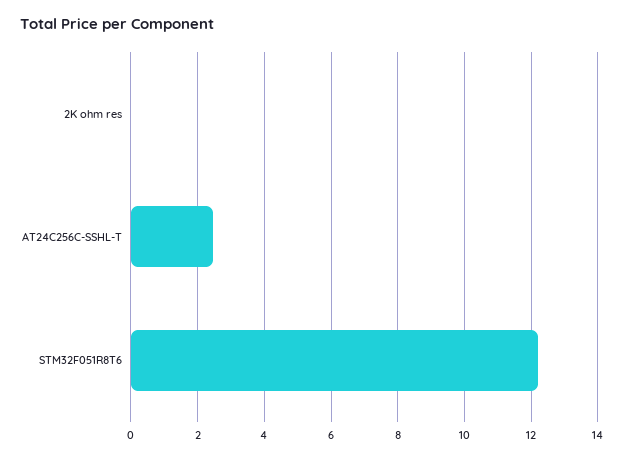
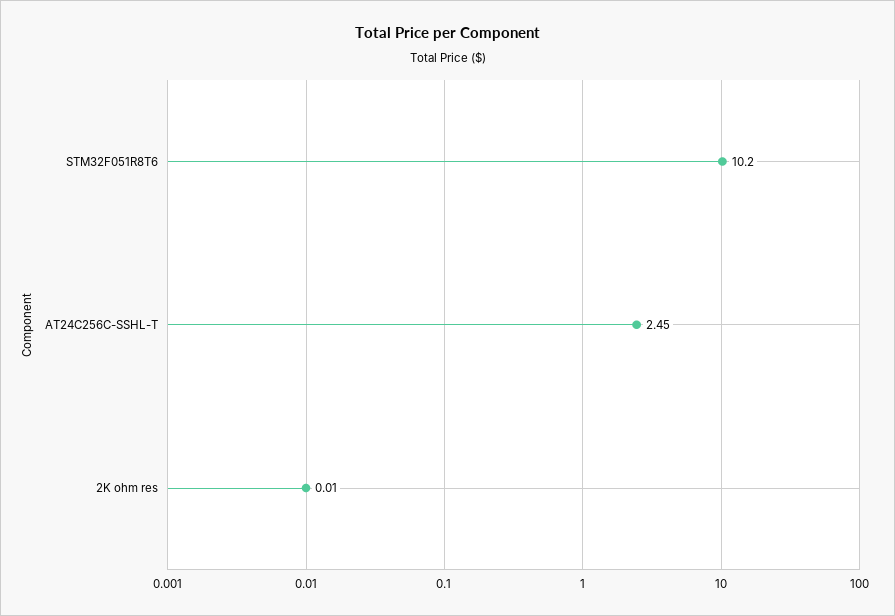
  {
    "2K ohm res": 0.01,
    "AT24C256C-SSHL-T": 2.45,
-   "STM32F051R8T6": 12.2
+   "STM32F051R8T6": 10.2
  }

